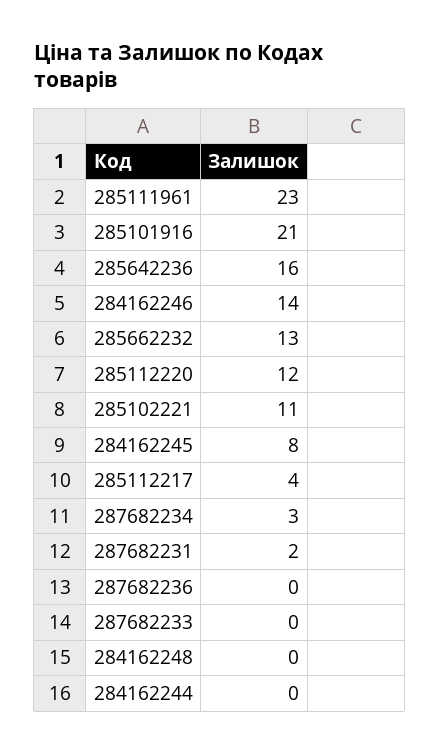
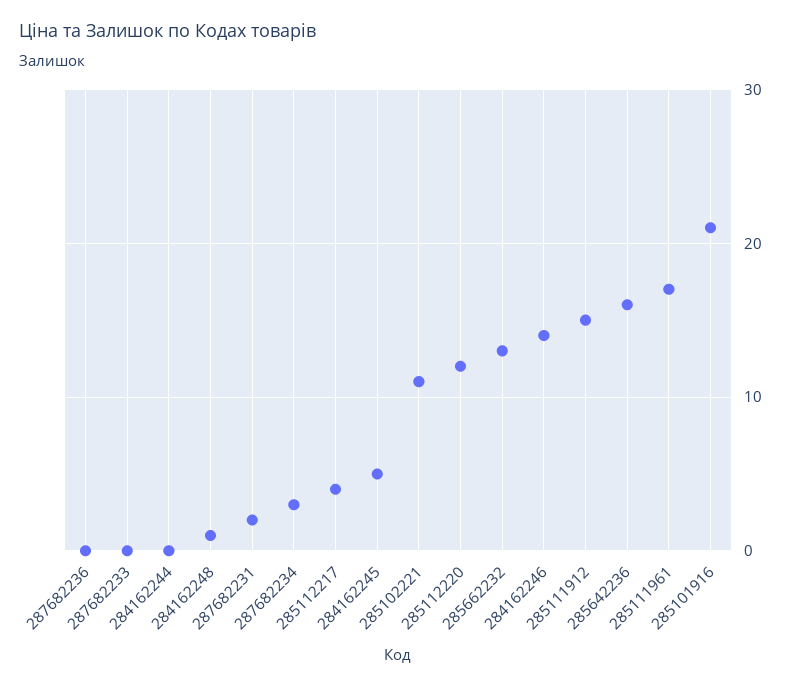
  {
-   "285111961": 23,
+   "285111961": 17,
    "285101916": 21,
    "285642236": 16,
    "284162246": 14,
    "285662232": 13,
    "285112220": 12,
    "285102221": 11,
-   "284162245": 8,
+   "284162245": 5,
    "285112217": 4,
    "287682234": 3,
    "287682231": 2,
    "287682236": 0,
    "287682233": 0,
-   "284162248": 0,
+   "284162248": 1,
-   "284162244": 0
+   "284162244": 0,
+   "285111912": 15
  }

